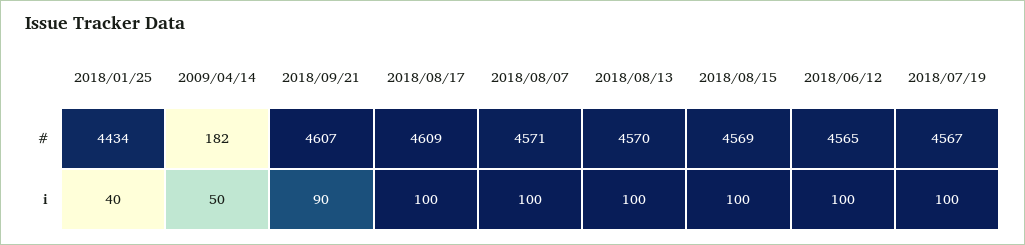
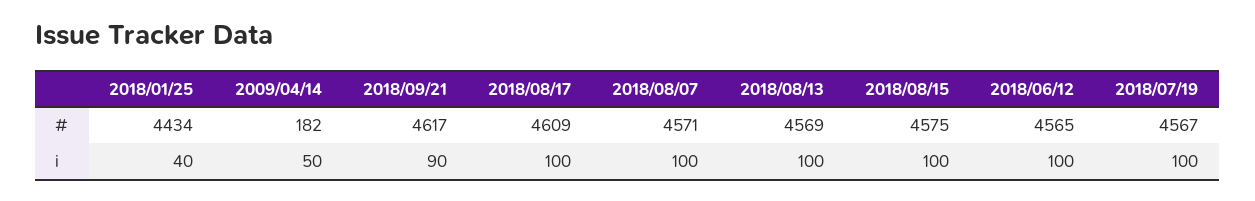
  {
    "2018/01/25": {
      "#": 4434,
      "i": 40
    },
    "2009/04/14": {
      "#": 182,
      "i": 50
    },
    "2018/09/21": {
-     "#": 4607,
+     "#": 4617,
      "i": 90
    },
    "2018/08/17": {
      "#": 4609,
      "i": 100
    },
    "2018/08/07": {
      "#": 4571,
      "i": 100
    },
    "2018/08/13": {
-     "#": 4570,
+     "#": 4569,
      "i": 100
    },
    "2018/08/15": {
-     "#": 4569,
+     "#": 4575,
      "i": 100
    },
    "2018/06/12": {
      "#": 4565,
      "i": 100
    },
    "2018/07/19": {
      "#": 4567,
      "i": 100
    }
  }

